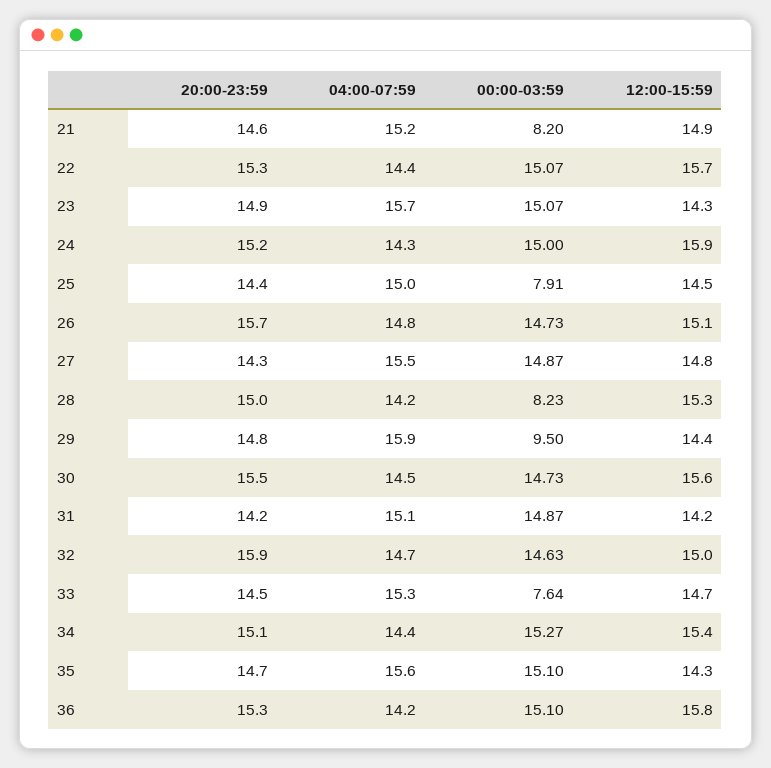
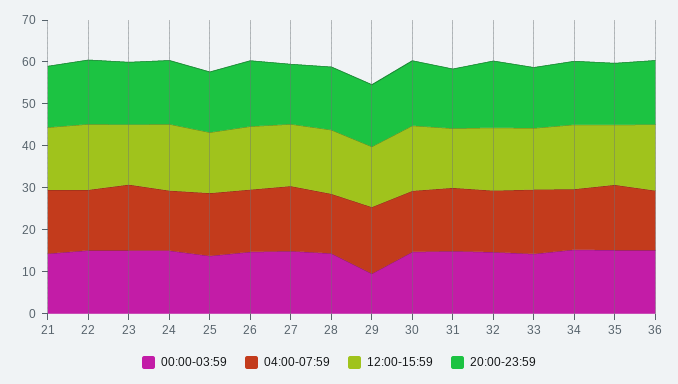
  {
    "20:00-23:59": {
      "21": 14.6,
      "22": 15.3,
      "23": 14.9,
      "24": 15.2,
      "25": 14.4,
      "26": 15.7,
      "27": 14.3,
      "28": 15,
      "29": 14.8,
      "30": 15.5,
      "31": 14.2,
      "32": 15.9,
      "33": 14.5,
      "34": 15.1,
      "35": 14.7,
      "36": 15.3
    },
    "04:00-07:59": {
      "21": 15.2,
      "22": 14.4,
      "23": 15.7,
      "24": 14.3,
      "25": 15,
      "26": 14.8,
      "27": 15.5,
      "28": 14.2,
      "29": 15.9,
      "30": 14.5,
      "31": 15.1,
      "32": 14.7,
      "33": 15.3,
      "34": 14.4,
      "35": 15.6,
      "36": 14.2
    },
    "00:00-03:59": {
-     "21": 8.2,
+     "21": 14,
      "22": 15.07,
      "23": 15.07,
      "24": 15,
-     "25": 7.91,
+     "25": 14,
      "26": 14.73,
      "27": 14.87,
-     "28": 8.23,
+     "28": 14,
      "29": 9.5,
      "30": 14.73,
      "31": 14.87,
      "32": 14.63,
-     "33": 7.64,
+     "33": 14,
      "34": 15.27,
      "35": 15.1,
      "36": 15.1
    },
    "12:00-15:59": {
      "21": 14.9,
      "22": 15.7,
      "23": 14.3,
      "24": 15.9,
      "25": 14.5,
      "26": 15.1,
      "27": 14.8,
      "28": 15.3,
      "29": 14.4,
      "30": 15.6,
      "31": 14.2,
      "32": 15,
      "33": 14.7,
      "34": 15.4,
      "35": 14.3,
      "36": 15.8
    }
  }

